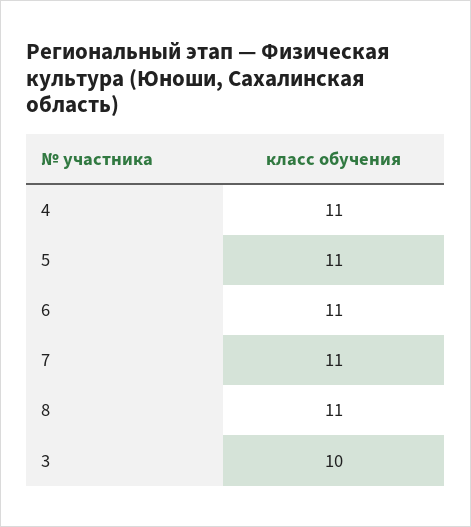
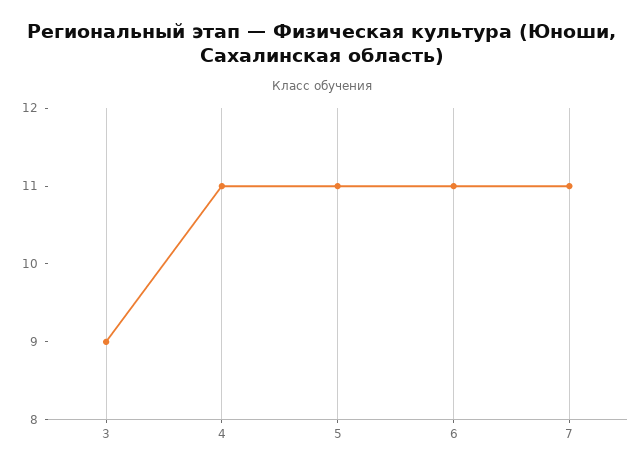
  {
    "4": 11,
    "5": 11,
    "6": 11,
    "7": 11,
-   "8": 11,
-   "3": 10
+   "3": 9
  }

